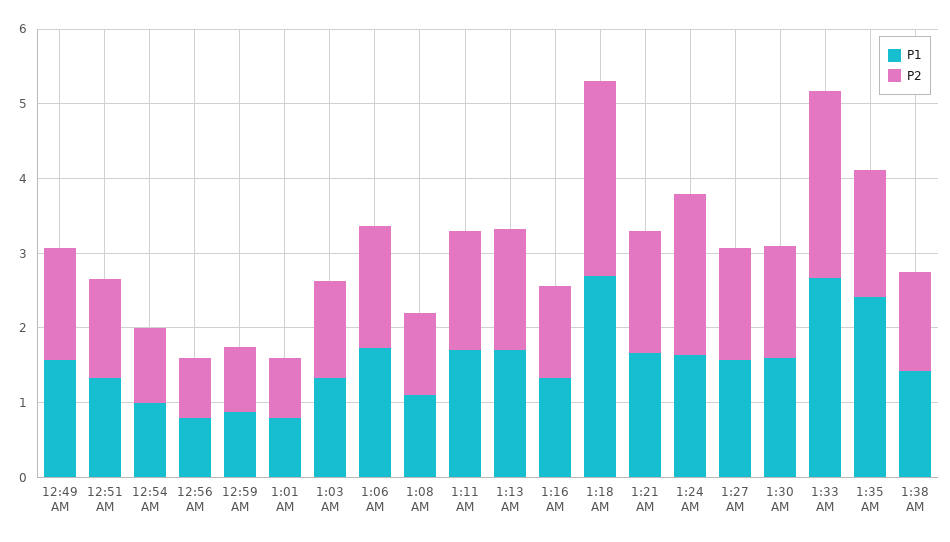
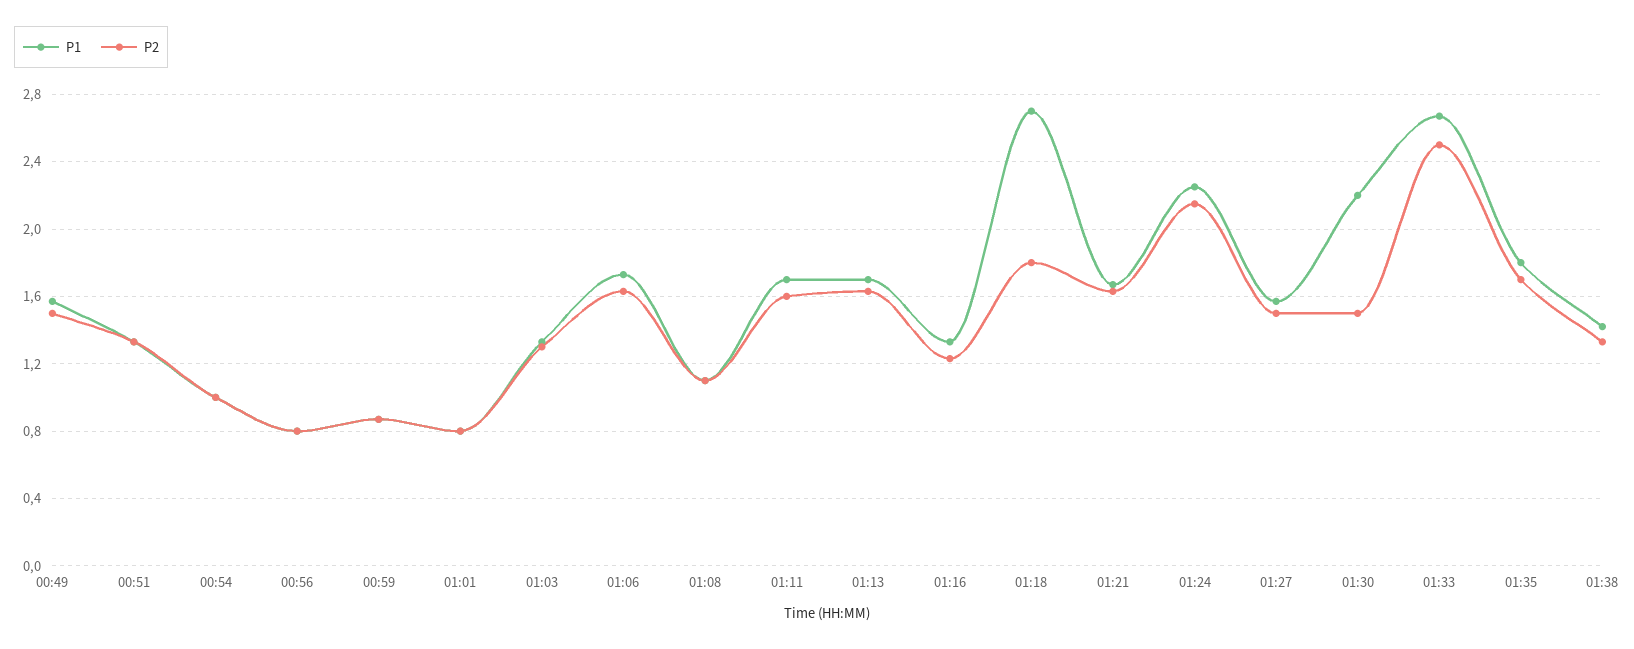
  {
    "P1": {
      "12:49 AM": 1.55,
      "12:51 AM": 1.35,
      "12:54 AM": 1,
      "12:56 AM": 0.8,
      "12:59 AM": 0.85,
      "1:01 AM": 0.8,
      "1:03 AM": 1.35,
      "1:06 AM": 1.75,
      "1:08 AM": 1.1,
      "1:11 AM": 1.7,
      "1:13 AM": 1.7,
      "1:16 AM": 1.35,
      "1:18 AM": 2.7,
      "1:21 AM": 1.65,
-     "1:24 AM": 1.6,
+     "1:24 AM": 2.25,
      "1:27 AM": 1.55,
-     "1:30 AM": 1.6,
+     "1:30 AM": 2.2,
      "1:33 AM": 2.65,
-     "1:35 AM": 2.4,
+     "1:35 AM": 1.8,
      "1:38 AM": 1.4
    },
    "P2": {
      "12:49 AM": 1.5,
      "12:51 AM": 1.35,
      "12:54 AM": 1,
      "12:56 AM": 0.8,
      "12:59 AM": 0.85,
      "1:01 AM": 0.8,
      "1:03 AM": 1.3,
      "1:06 AM": 1.65,
      "1:08 AM": 1.1,
      "1:11 AM": 1.6,
      "1:13 AM": 1.65,
      "1:16 AM": 1.25,
-     "1:18 AM": 2.6,
+     "1:18 AM": 1.8,
      "1:21 AM": 1.65,
      "1:24 AM": 2.15,
      "1:27 AM": 1.5,
      "1:30 AM": 1.5,
      "1:33 AM": 2.5,
      "1:35 AM": 1.7,
      "1:38 AM": 1.35
    }
  }

